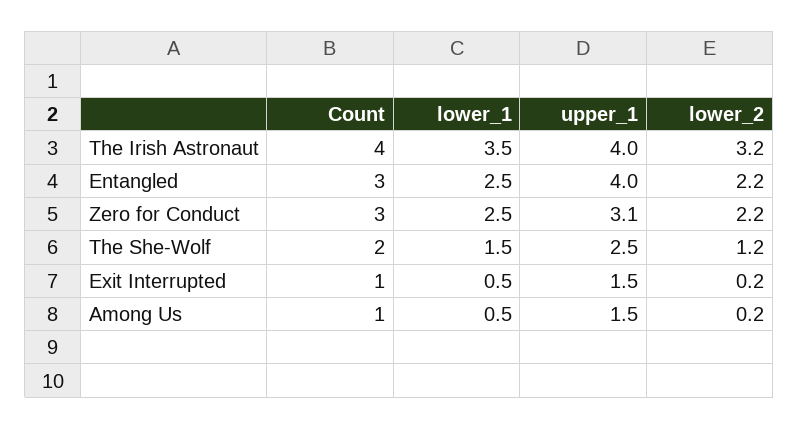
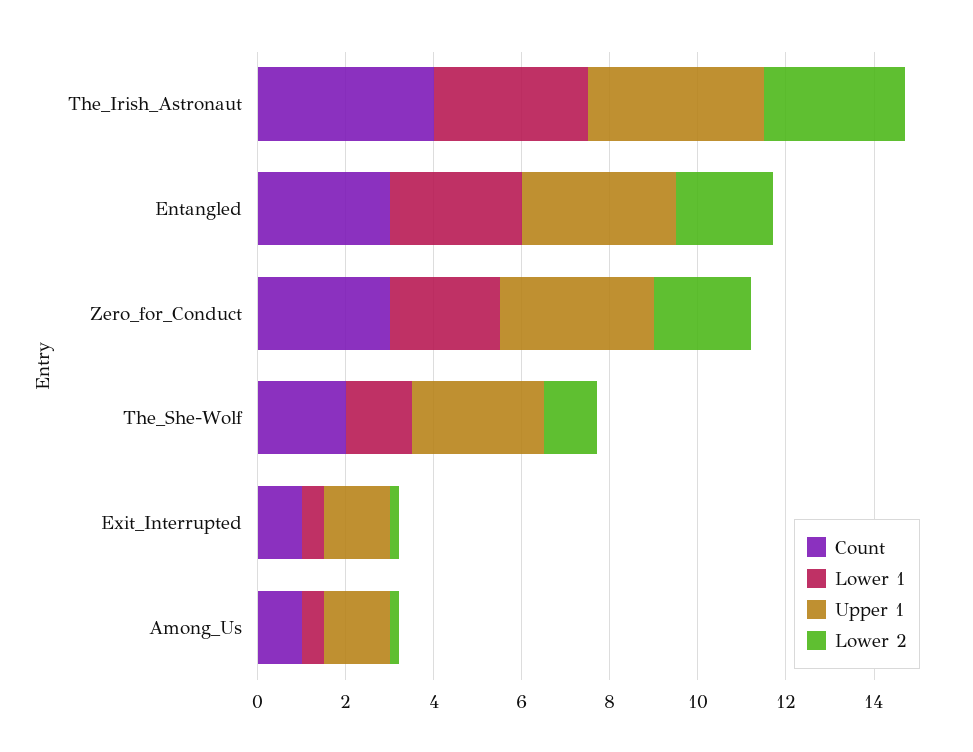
  {
    "Count": {
      "The Irish Astronaut": 4,
      "Entangled": 3,
      "Zero for Conduct": 3,
      "The She-Wolf": 2,
      "Exit Interrupted": 1,
      "Among Us": 1
    },
    "lower_1": {
      "The Irish Astronaut": 3.5,
-     "Entangled": 2.5,
+     "Entangled": 3,
      "Zero for Conduct": 2.5,
      "The She-Wolf": 1.5,
      "Exit Interrupted": 0.5,
      "Among Us": 0.5
    },
    "upper_1": {
      "The Irish Astronaut": 4,
-     "Entangled": 4,
+     "Entangled": 3.5,
-     "Zero for Conduct": 3.1,
+     "Zero for Conduct": 3.5,
-     "The She-Wolf": 2.5,
+     "The She-Wolf": 3,
      "Exit Interrupted": 1.5,
      "Among Us": 1.5
    },
    "lower_2": {
      "The Irish Astronaut": 3.2,
      "Entangled": 2.2,
      "Zero for Conduct": 2.2,
      "The She-Wolf": 1.2,
      "Exit Interrupted": 0.2,
      "Among Us": 0.2
    }
  }

